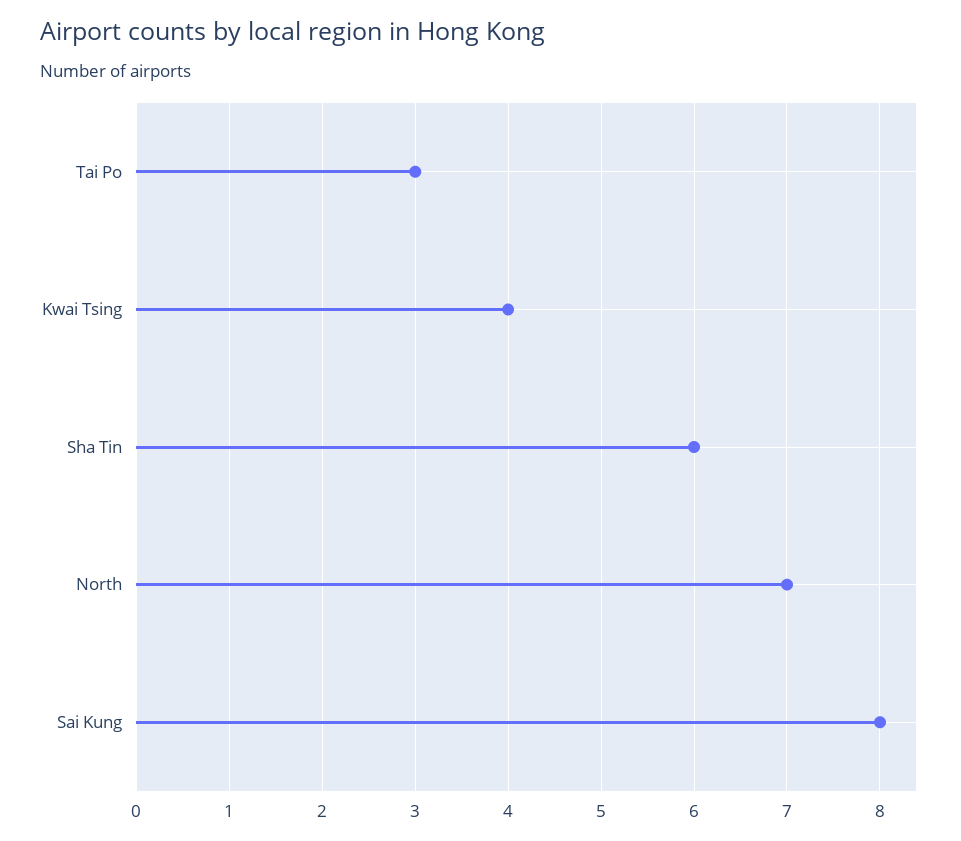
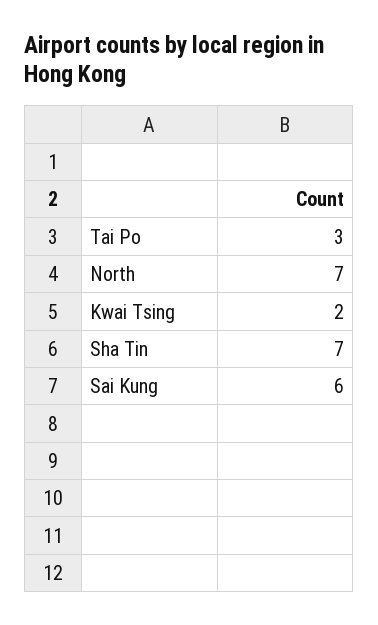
  {
    "Tai Po": 3,
-   "Kwai Tsing": 4,
+   "Kwai Tsing": 2,
-   "Sha Tin": 6,
+   "Sha Tin": 7,
    "North": 7,
-   "Sai Kung": 8
+   "Sai Kung": 6
  }

